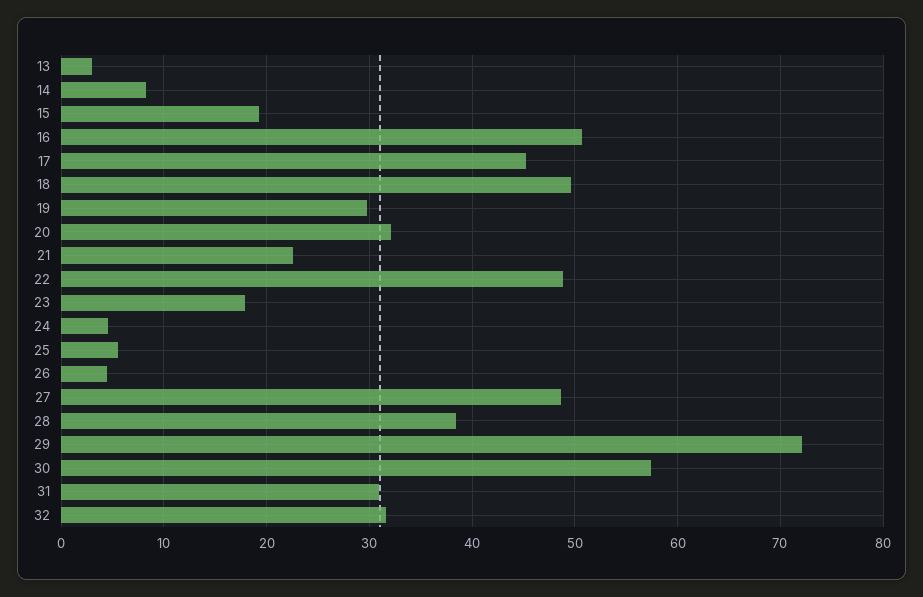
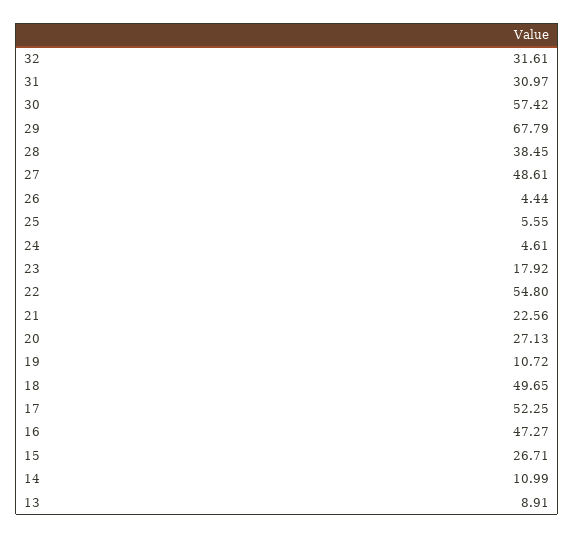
  {
-   "13": 3,
+   "13": 8.91,
-   "14": 8,
+   "14": 10.99,
-   "15": 19,
+   "15": 26.71,
-   "16": 51,
+   "16": 47.27,
-   "17": 45,
+   "17": 52.25,
    "18": 49.65,
-   "19": 30,
+   "19": 10.72,
-   "20": 32,
+   "20": 27.13,
    "21": 22.56,
-   "22": 49,
+   "22": 54.8,
    "23": 17.92,
    "24": 4.61,
    "25": 5.55,
    "26": 4.44,
    "27": 48.61,
    "28": 38.45,
-   "29": 72,
+   "29": 67.79,
    "30": 57.42,
    "31": 30.97,
    "32": 31.61
  }

